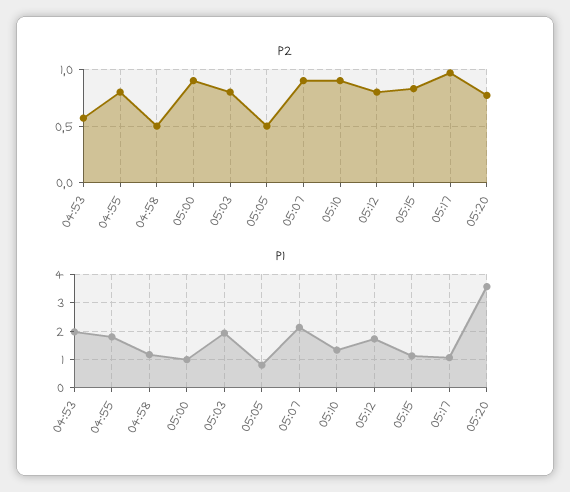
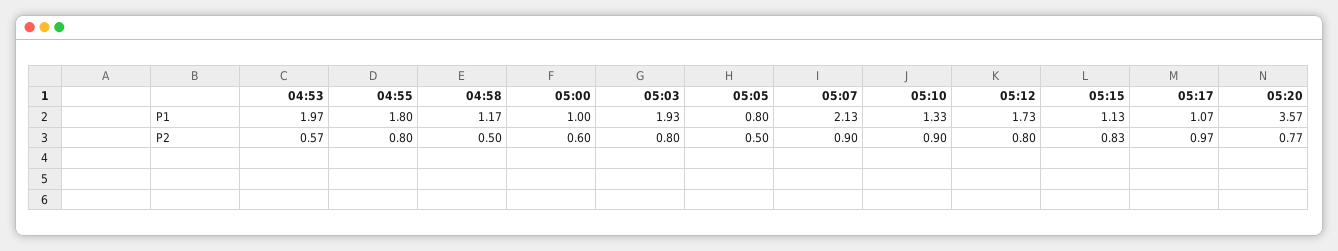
  {
    "P2": {
      "04:53": 0.57,
      "04:55": 0.8,
      "04:58": 0.5,
-     "05:00": 0.9,
+     "05:00": 0.6,
      "05:03": 0.8,
      "05:05": 0.5,
      "05:07": 0.9,
      "05:10": 0.9,
      "05:12": 0.8,
      "05:15": 0.83,
      "05:17": 0.97,
      "05:20": 0.77
    },
    "P1": {
      "04:53": 1.97,
      "04:55": 1.8,
      "04:58": 1.17,
      "05:00": 1,
      "05:03": 1.93,
      "05:05": 0.8,
      "05:07": 2.13,
      "05:10": 1.33,
      "05:12": 1.73,
      "05:15": 1.13,
      "05:17": 1.07,
      "05:20": 3.57
    }
  }

